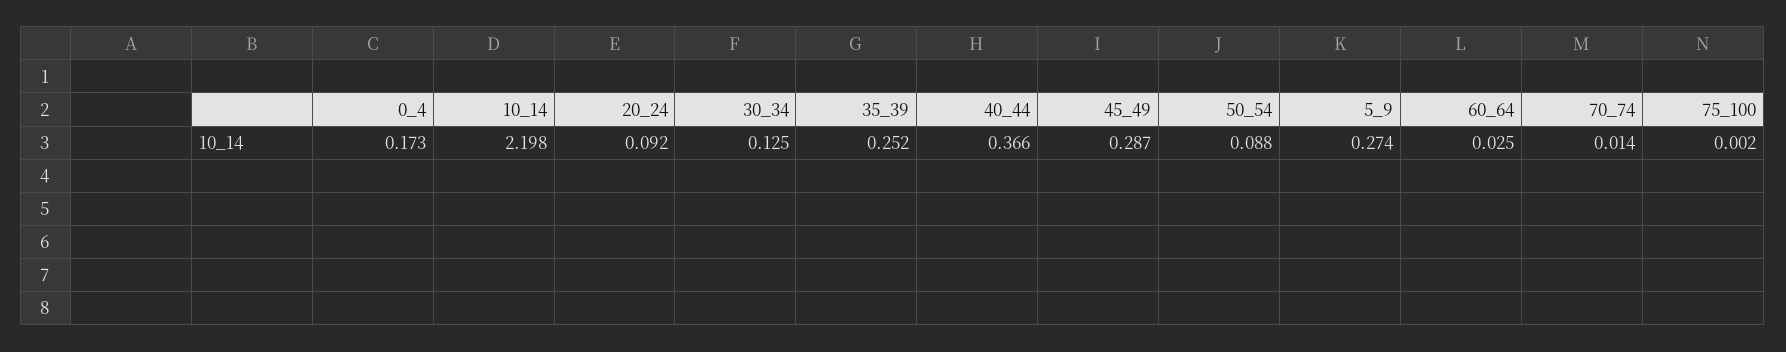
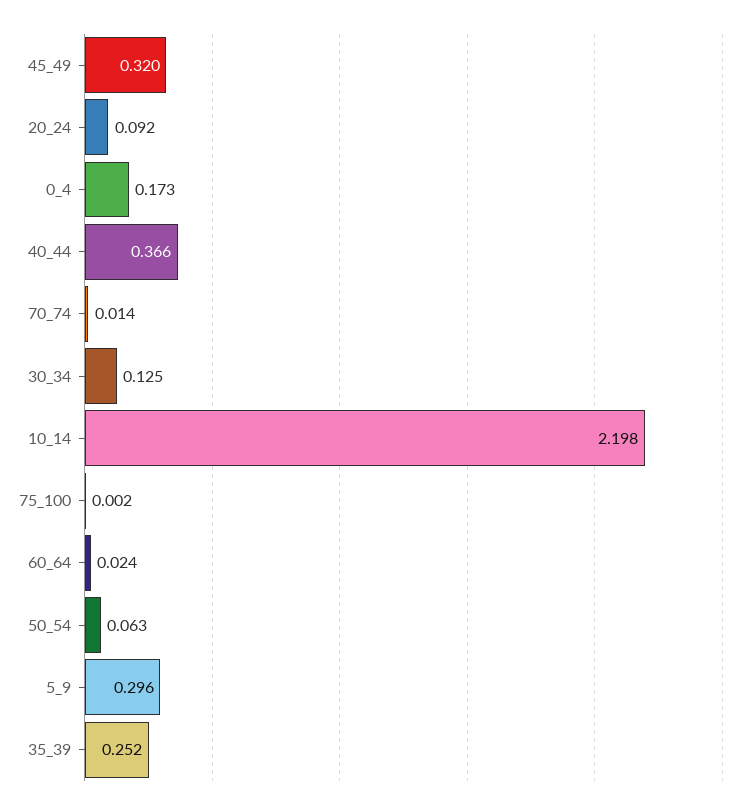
  {
    "0_4": 0.173,
    "10_14": 2.198,
    "20_24": 0.092,
    "30_34": 0.125,
    "35_39": 0.252,
    "40_44": 0.366,
-   "45_49": 0.287,
+   "45_49": 0.32,
-   "50_54": 0.088,
+   "50_54": 0.063,
-   "5_9": 0.274,
+   "5_9": 0.296,
-   "60_64": 0.025,
+   "60_64": 0.024,
    "70_74": 0.014,
    "75_100": 0.002
  }

